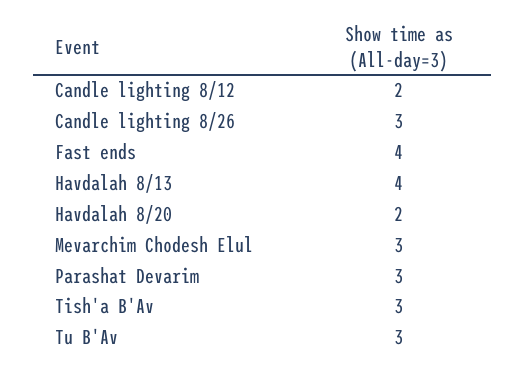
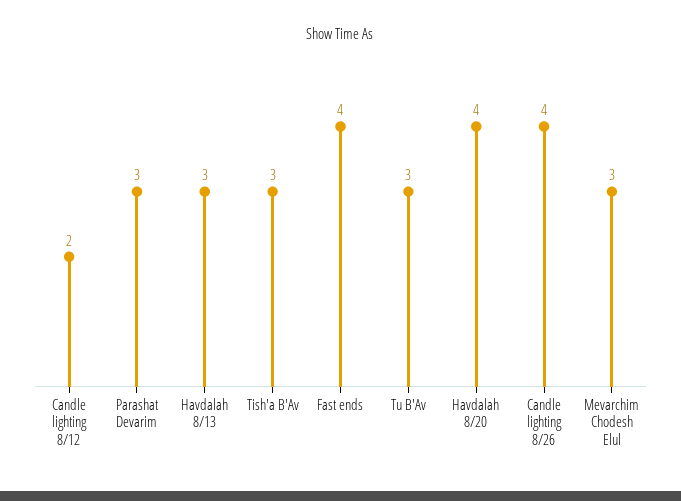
  {
    "Candle lighting 8/12": 2,
-   "Candle lighting 8/26": 3,
+   "Candle lighting 8/26": 4,
    "Fast ends": 4,
-   "Havdalah 8/13": 4,
+   "Havdalah 8/13": 3,
-   "Havdalah 8/20": 2,
+   "Havdalah 8/20": 4,
    "Mevarchim Chodesh Elul": 3,
    "Parashat Devarim": 3,
    "Tish'a B'Av": 3,
    "Tu B'Av": 3
  }

